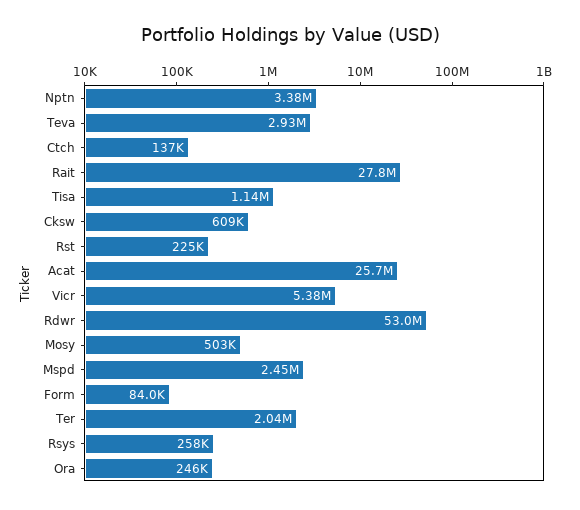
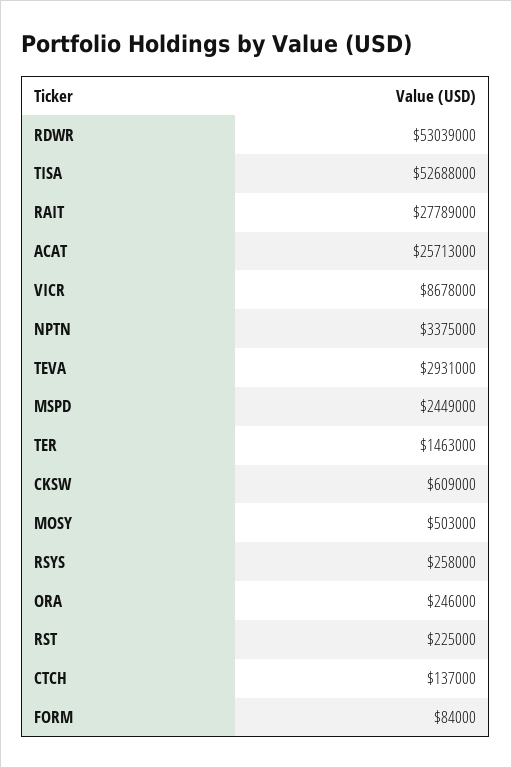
  {
    "Nptn": 3375000,
    "Teva": 2931000,
    "Ctch": 137000,
    "Rait": 27789000,
-   "Tisa": 1140000,
+   "Tisa": 52688000,
    "Cksw": 609000,
    "Rst": 225000,
    "Acat": 25713000,
-   "Vicr": 5380000,
+   "Vicr": 8678000,
    "Rdwr": 53039000,
    "Mosy": 503000,
    "Mspd": 2449000,
    "Form": 84000,
-   "Ter": 2040000,
+   "Ter": 1463000,
    "Rsys": 258000,
    "Ora": 246000
  }

